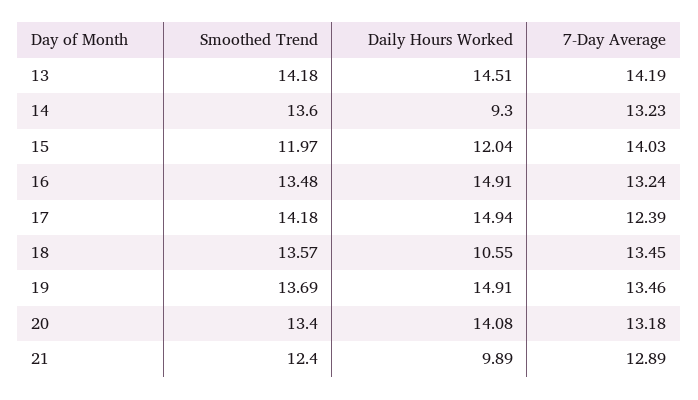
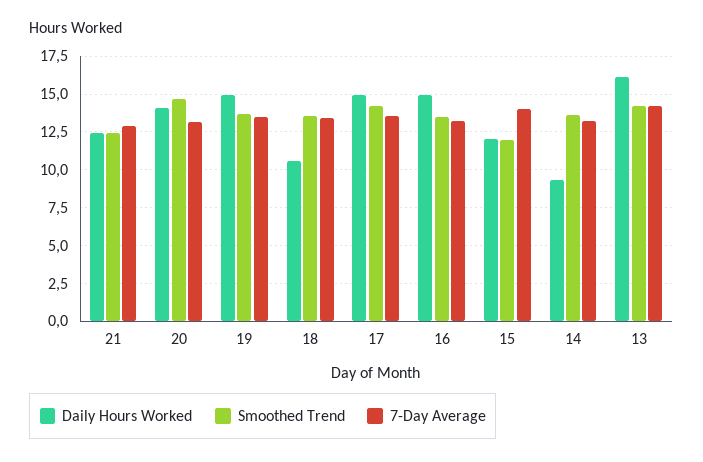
  {
    "Smoothed Trend": {
      "13": 14.18,
      "14": 13.6,
      "15": 11.97,
      "16": 13.48,
      "17": 14.18,
      "18": 13.57,
      "19": 13.69,
-     "20": 13.4,
+     "20": 14.5,
      "21": 12.4
    },
    "Daily Hours Worked": {
-     "13": 14.51,
+     "13": 16,
      "14": 9.3,
      "15": 12.04,
      "16": 14.91,
      "17": 14.94,
      "18": 10.55,
      "19": 14.91,
      "20": 14.08,
-     "21": 9.89
+     "21": 12.5
    },
    "7-Day Average": {
      "13": 14.19,
      "14": 13.23,
      "15": 14.03,
      "16": 13.24,
-     "17": 12.39,
+     "17": 13.5,
      "18": 13.45,
      "19": 13.46,
      "20": 13.18,
      "21": 12.89
    }
  }

